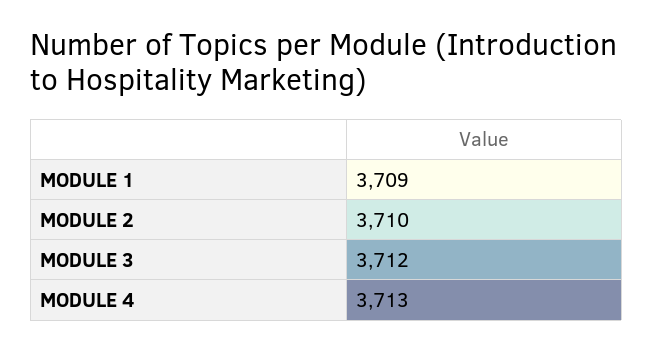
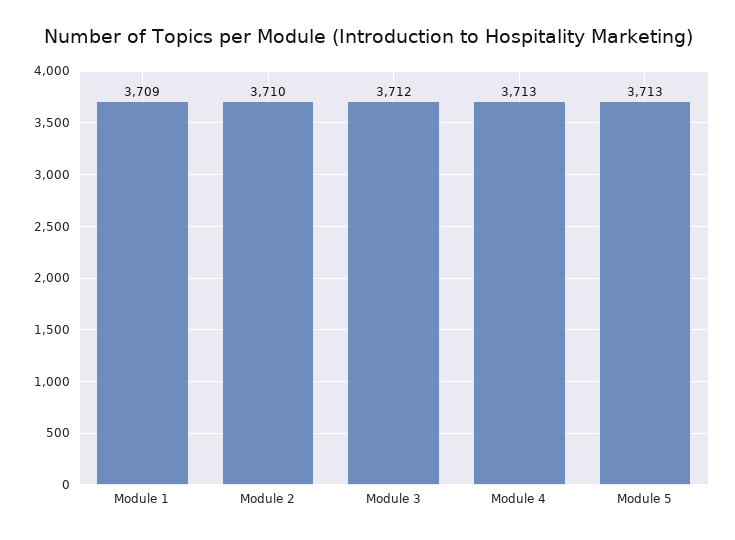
  {
    "MODULE 1": 3709,
    "MODULE 2": 3710,
    "MODULE 3": 3712,
-   "MODULE 4": 3713
+   "MODULE 4": 3713,
+   "Module 5": 3713
  }

